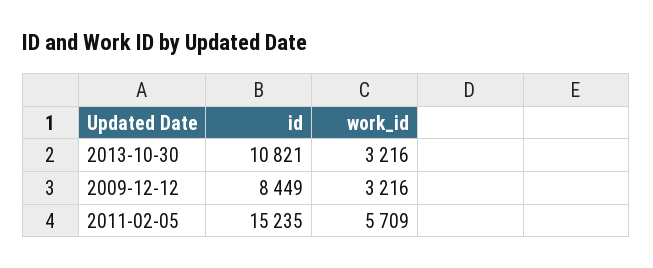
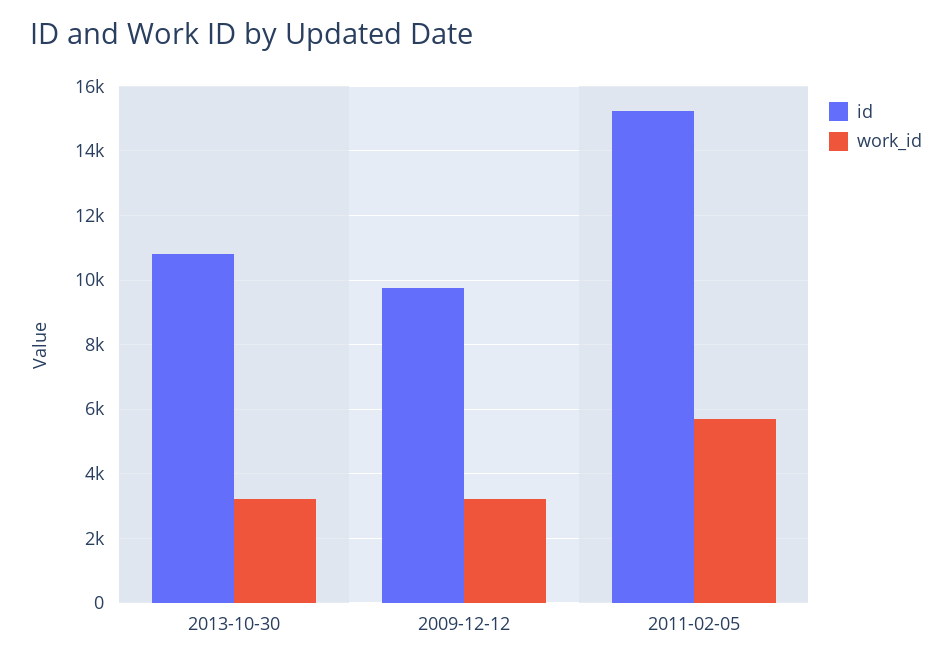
  {
    "id": {
      "2013-10-30": 10821,
-     "2009-12-12": 8449,
+     "2009-12-12": 9800,
      "2011-02-05": 15235
    },
    "work_id": {
      "2013-10-30": 3216,
      "2009-12-12": 3216,
      "2011-02-05": 5709
    }
  }

